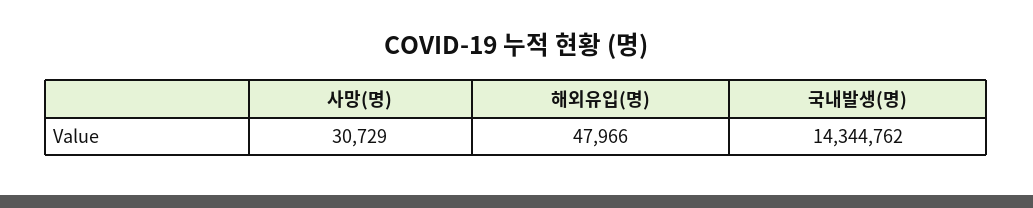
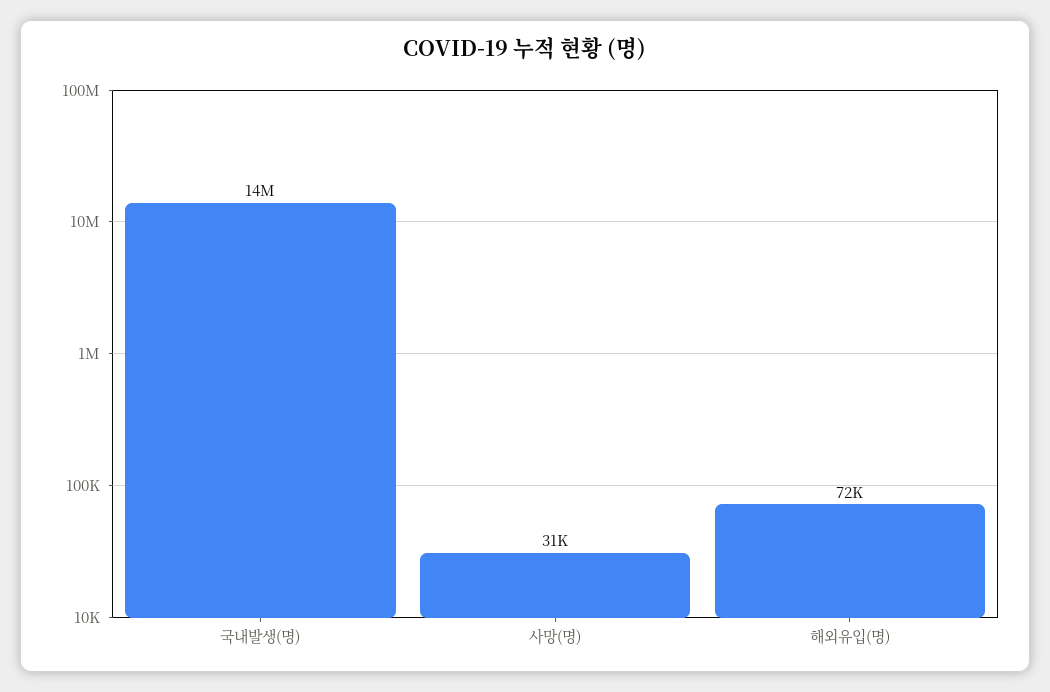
  {
    "사망(명)": 30729,
-   "해외유입(명)": 47966,
+   "해외유입(명)": 72000,
    "국내발생(명)": 14344762
  }

